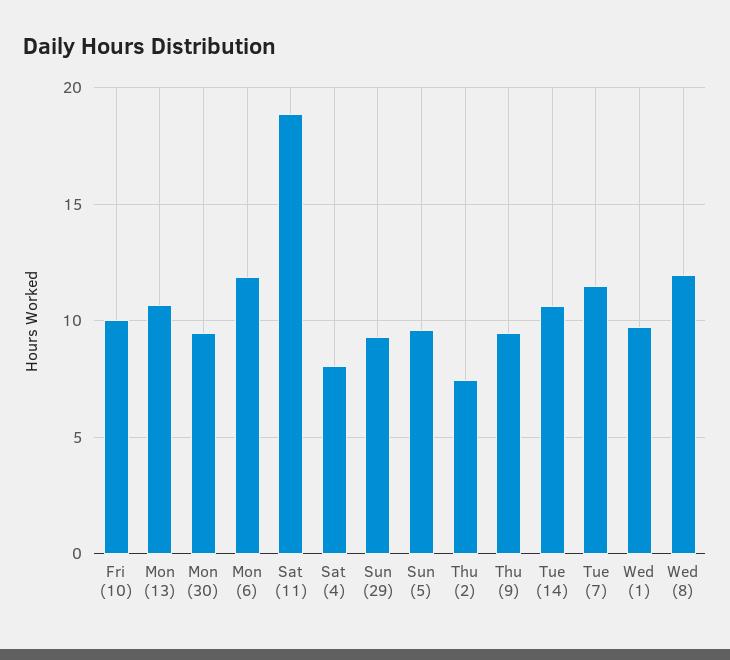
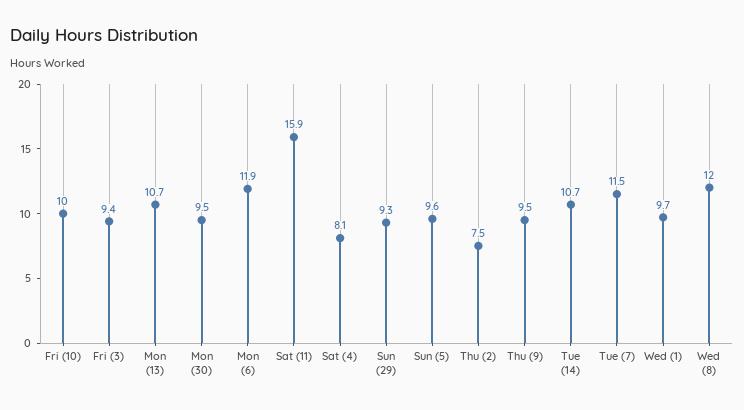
  {
    "Fri (10)": 10,
    "Mon (13)": 10.7,
    "Mon (30)": 9.5,
    "Mon (6)": 11.9,
-   "Sat (11)": 19,
+   "Sat (11)": 15.9,
    "Sat (4)": 8.1,
    "Sun (29)": 9.3,
    "Sun (5)": 9.6,
    "Thu (2)": 7.5,
    "Thu (9)": 9.5,
    "Tue (14)": 10.7,
    "Tue (7)": 11.5,
    "Wed (1)": 9.7,
-   "Wed (8)": 12
+   "Wed (8)": 12,
+   "Fri (3)": 9.4
  }

